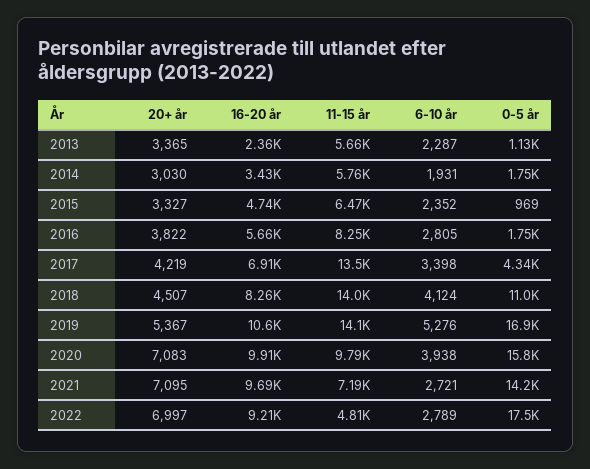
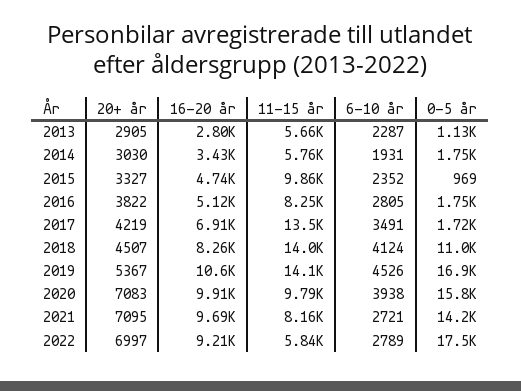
  {
    "20+ år": {
-     "2013": 3365,
+     "2013": 2905,
      "2014": 3030,
      "2015": 3327,
      "2016": 3822,
      "2017": 4219,
      "2018": 4507,
      "2019": 5367,
      "2020": 7083,
      "2021": 7095,
      "2022": 6997
    },
    "16-20 år": {
-     "2013": 2360,
+     "2013": 2800,
      "2014": 3430,
      "2015": 4740,
-     "2016": 5660,
+     "2016": 5120,
      "2017": 6910,
      "2018": 8260,
      "2019": 10600,
      "2020": 9910,
      "2021": 9690,
      "2022": 9210
    },
    "11-15 år": {
      "2013": 5660,
      "2014": 5760,
-     "2015": 6470,
+     "2015": 9860,
      "2016": 8250,
      "2017": 13500,
      "2018": 14000,
      "2019": 14100,
      "2020": 9790,
-     "2021": 7190,
+     "2021": 8160,
-     "2022": 4810
+     "2022": 5840
    },
    "6-10 år": {
      "2013": 2287,
      "2014": 1931,
      "2015": 2352,
      "2016": 2805,
-     "2017": 3398,
+     "2017": 3491,
      "2018": 4124,
-     "2019": 5276,
+     "2019": 4526,
      "2020": 3938,
      "2021": 2721,
      "2022": 2789
    },
    "0-5 år": {
      "2013": 1130,
      "2014": 1750,
      "2015": 969,
      "2016": 1750,
-     "2017": 4340,
+     "2017": 1720,
      "2018": 11000,
      "2019": 16900,
      "2020": 15800,
      "2021": 14200,
      "2022": 17500
    }
  }

